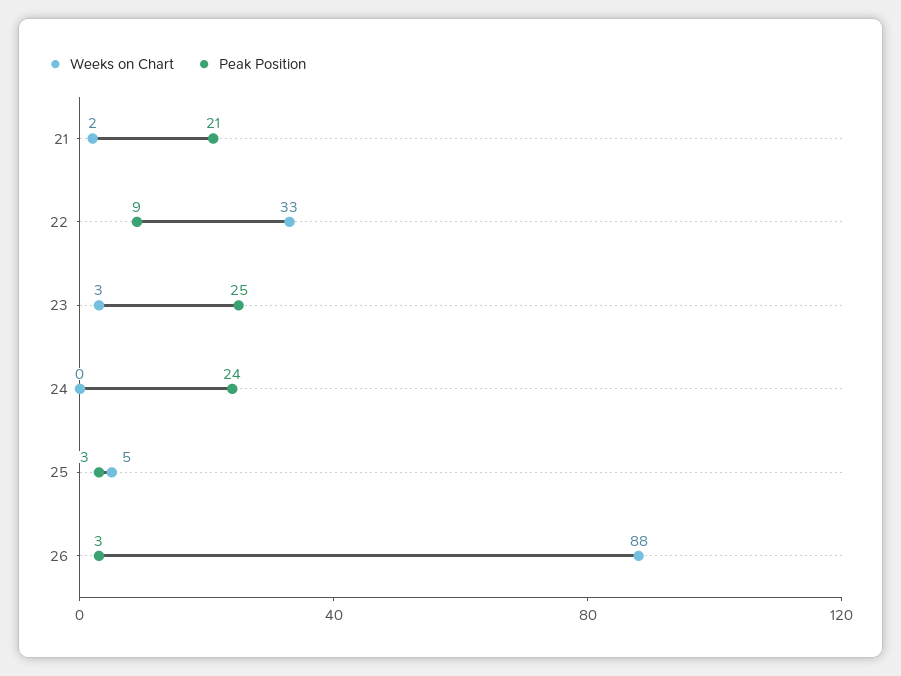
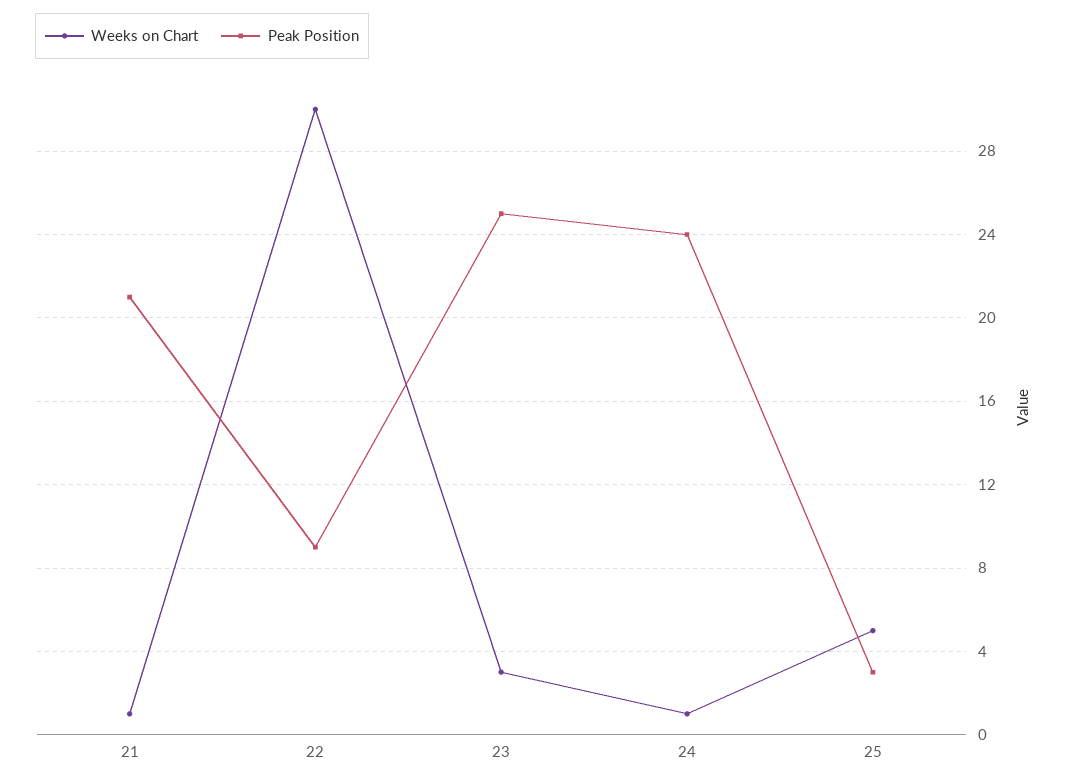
  {
    "Weeks on Chart": {
-     "21": 2,
+     "21": 1,
-     "22": 33,
+     "22": 30,
      "23": 3,
-     "24": 0,
+     "24": 1,
-     "25": 5,
+     "25": 5
-     "26": 88
    },
    "Peak Position": {
      "21": 21,
      "22": 9,
      "23": 25,
      "24": 24,
-     "25": 3,
+     "25": 3
-     "26": 3
    }
  }

